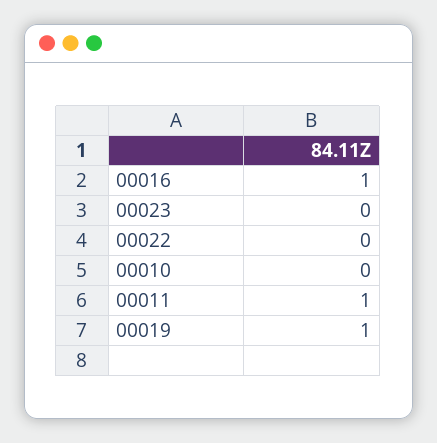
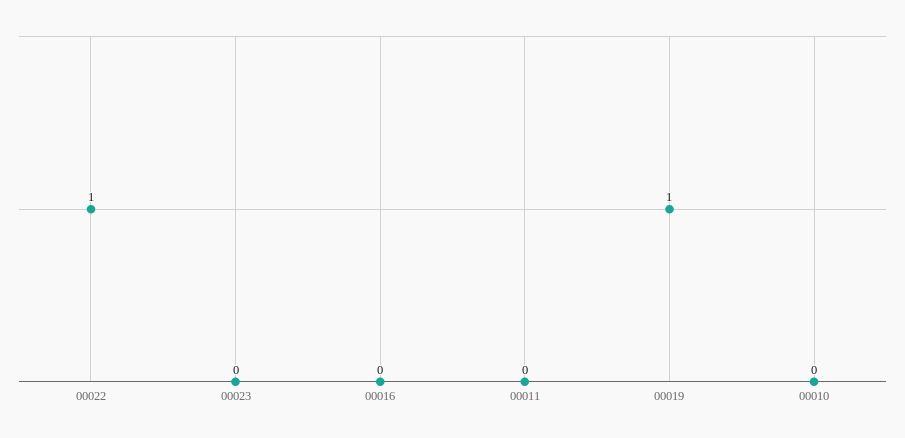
  {
-   "00016": 1,
+   "00016": 0,
    "00023": 0,
-   "00022": 0,
+   "00022": 1,
    "00010": 0,
-   "00011": 1,
+   "00011": 0,
    "00019": 1
  }

